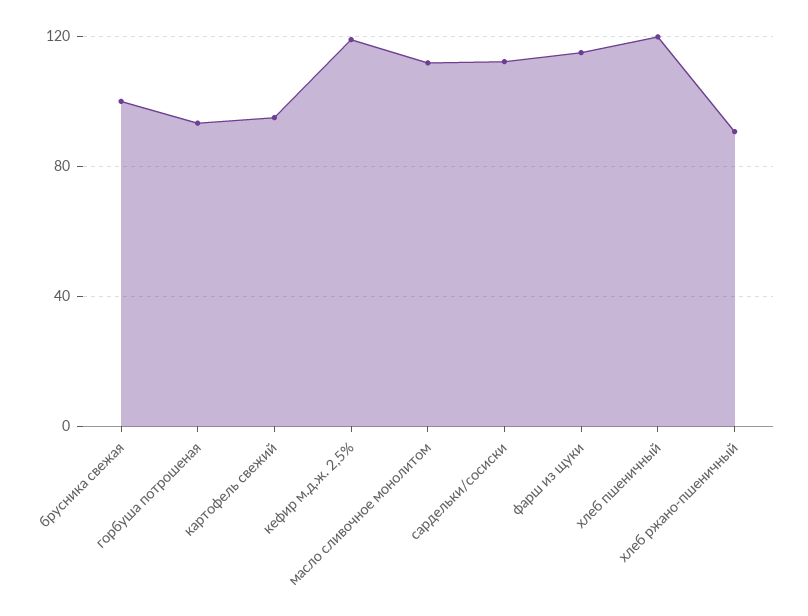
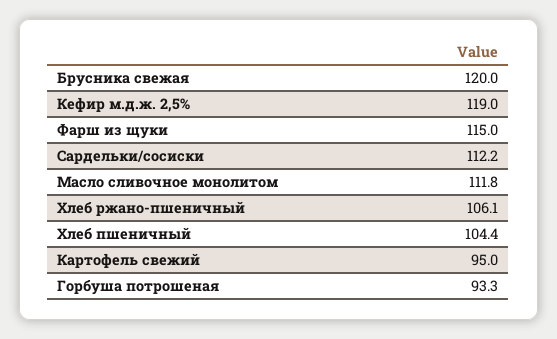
  {
-   "брусника свежая": 100,
+   "брусника свежая": 120,
    "горбуша потрошеная": 93.3,
    "картофель свежий": 95,
    "кефир м.д.ж. 2,5%": 119,
    "масло сливочное монолитом": 111.8,
    "сардельки/сосиски": 112.2,
    "фарш из щуки": 115,
-   "хлеб пшеничный": 120,
+   "хлеб пшеничный": 104.4,
-   "хлеб ржано-пшеничный": 90
+   "хлеб ржано-пшеничный": 106.1
  }

